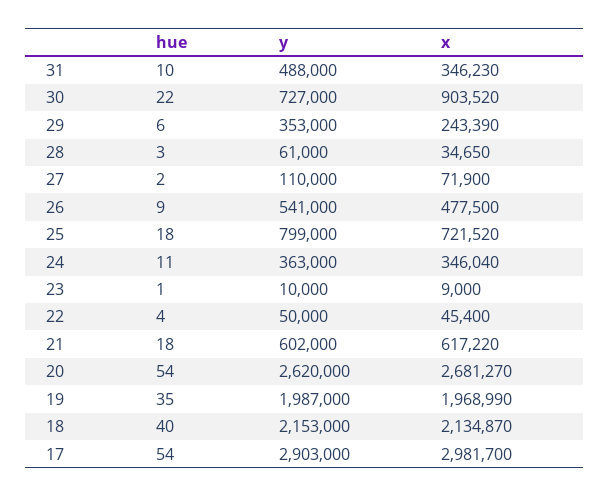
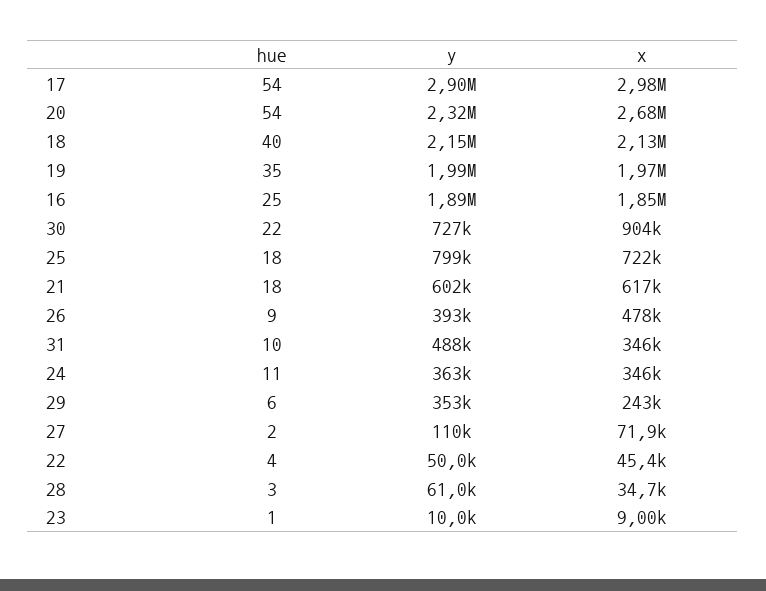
  {
    "hue": {
      "31": 10,
      "30": 22,
      "29": 6,
      "28": 3,
      "27": 2,
      "26": 9,
      "25": 18,
      "24": 11,
      "23": 1,
      "22": 4,
      "21": 18,
      "20": 54,
      "19": 35,
      "18": 40,
-     "17": 54
+     "17": 54,
+     "16": 25
    },
    "y": {
      "31": 488000,
      "30": 727000,
      "29": 353000,
      "28": 61000,
      "27": 110000,
-     "26": 541000,
+     "26": 393000,
      "25": 799000,
      "24": 363000,
      "23": 10000,
      "22": 50000,
      "21": 602000,
-     "20": 2620000,
+     "20": 2320000,
      "19": 1987000,
      "18": 2153000,
-     "17": 2903000
+     "17": 2903000,
+     "16": 1890000
    },
    "x": {
      "31": 346230,
      "30": 903520,
      "29": 243390,
      "28": 34650,
      "27": 71900,
      "26": 477500,
      "25": 721520,
      "24": 346040,
      "23": 9000,
      "22": 45400,
      "21": 617220,
      "20": 2681270,
      "19": 1968990,
      "18": 2134870,
-     "17": 2981700
+     "17": 2981700,
+     "16": 1850000
    }
  }

